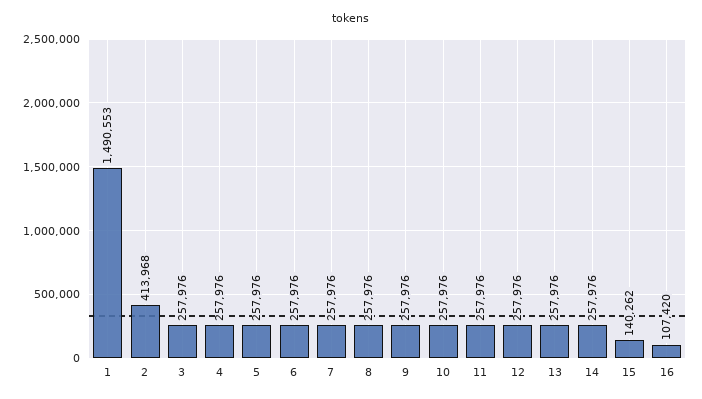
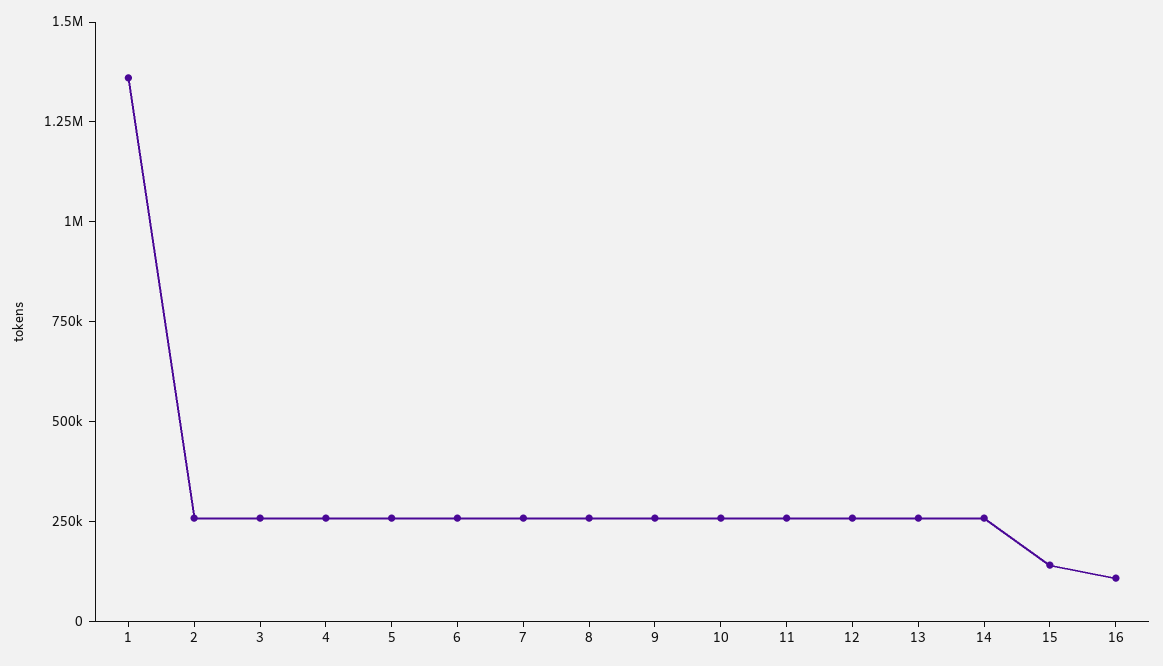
  {
-   "1": 1490553,
+   "1": 1350000,
-   "2": 413968,
+   "2": 250000,
    "3": 257976,
    "4": 257976,
    "5": 257976,
    "6": 257976,
    "7": 257976,
    "8": 257976,
    "9": 257976,
    "10": 257976,
    "11": 257976,
    "12": 257976,
    "13": 257976,
    "14": 257976,
    "15": 140262,
    "16": 107420
  }

